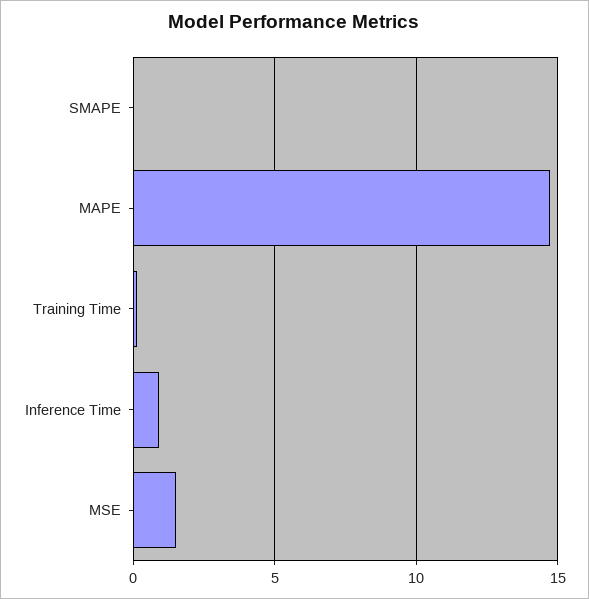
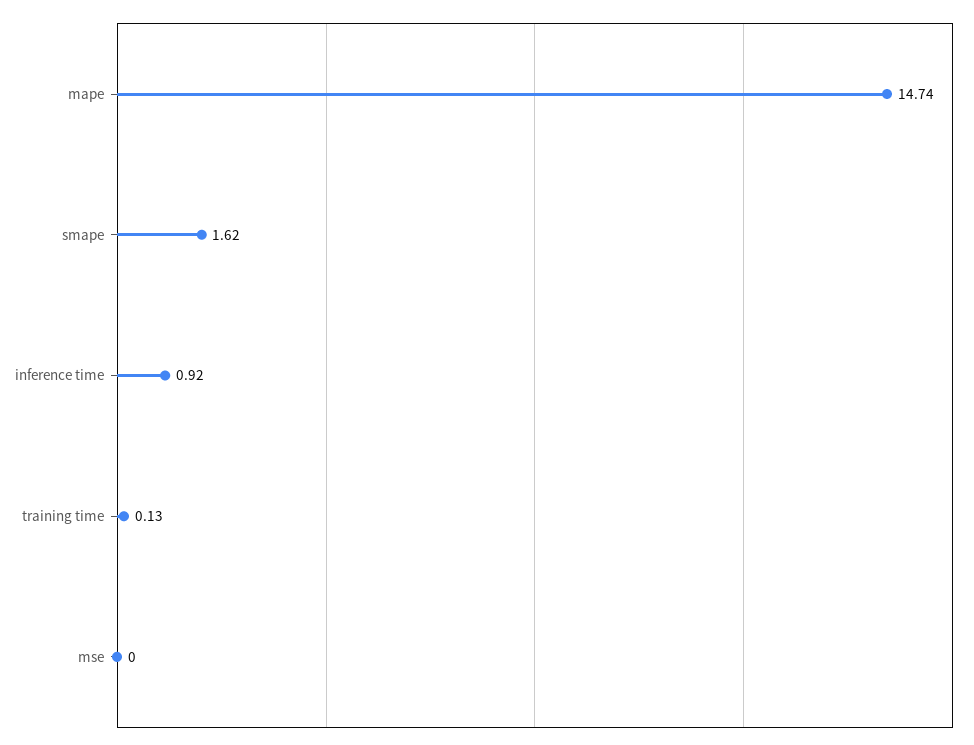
  {
-   "SMAPE": 0,
+   "SMAPE": 1.62,
    "MAPE": 14.74,
    "Training Time": 0.13,
    "Inference Time": 0.92,
-   "MSE": 1.5
+   "MSE": 0
  }

